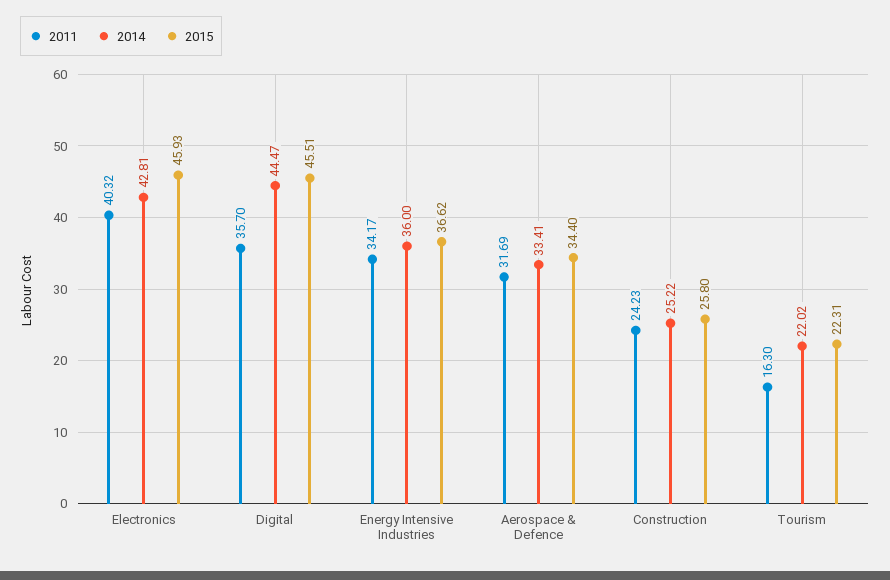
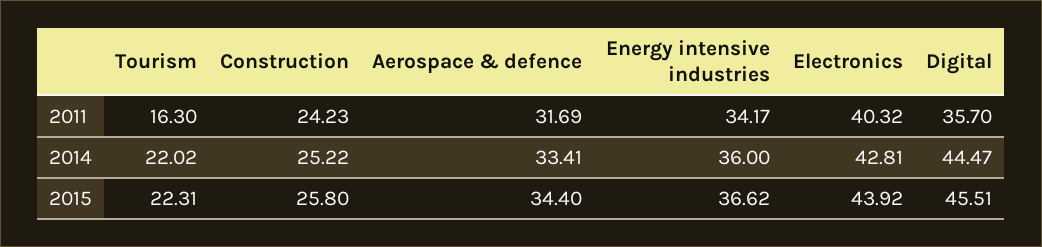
  {
    "2011": {
      "Electronics": 40.32,
      "Digital": 35.7,
      "Energy Intensive Industries": 34.17,
      "Aerospace & Defence": 31.69,
      "Construction": 24.23,
      "Tourism": 16.3
    },
    "2014": {
      "Electronics": 42.81,
      "Digital": 44.47,
      "Energy Intensive Industries": 36,
      "Aerospace & Defence": 33.41,
      "Construction": 25.22,
      "Tourism": 22.02
    },
    "2015": {
-     "Electronics": 45.93,
+     "Electronics": 43.92,
      "Digital": 45.51,
      "Energy Intensive Industries": 36.62,
      "Aerospace & Defence": 34.4,
      "Construction": 25.8,
      "Tourism": 22.31
    }
  }

